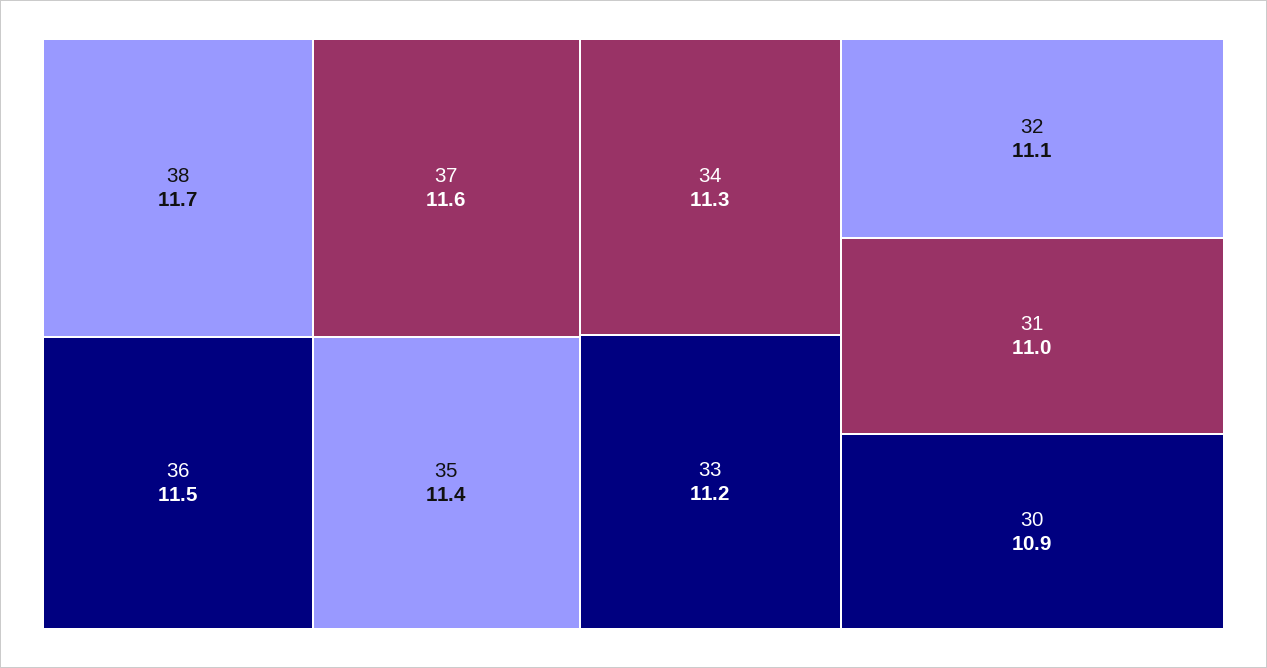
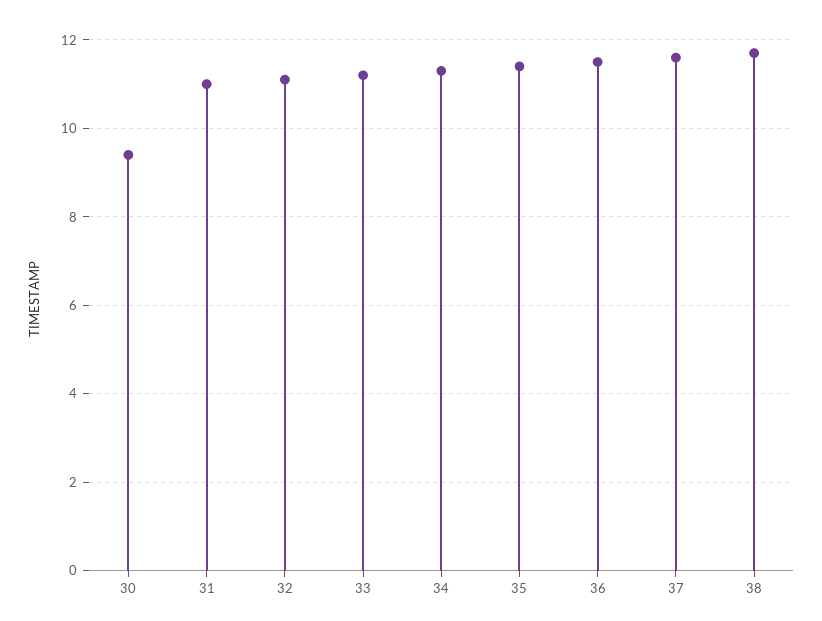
  {
    "38": 11.7,
    "37": 11.6,
    "36": 11.5,
    "35": 11.4,
    "34": 11.3,
    "33": 11.2,
    "32": 11.1,
    "31": 11,
-   "30": 10.9
+   "30": 9.5
  }

